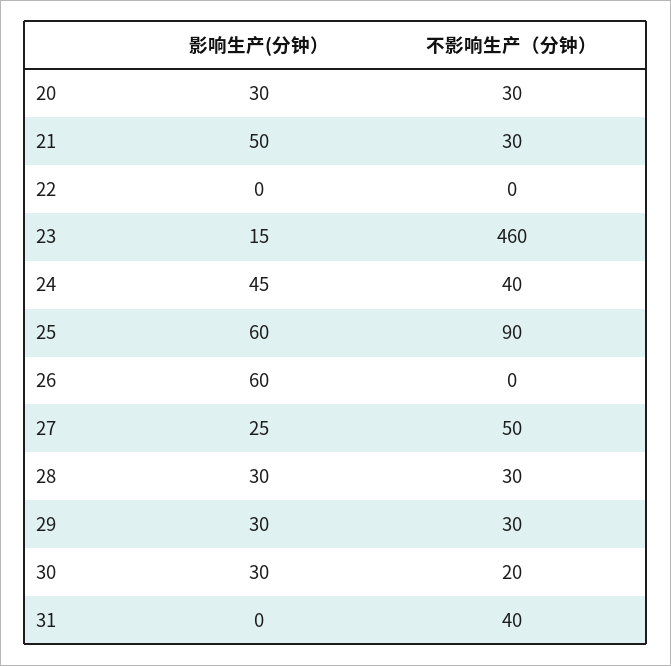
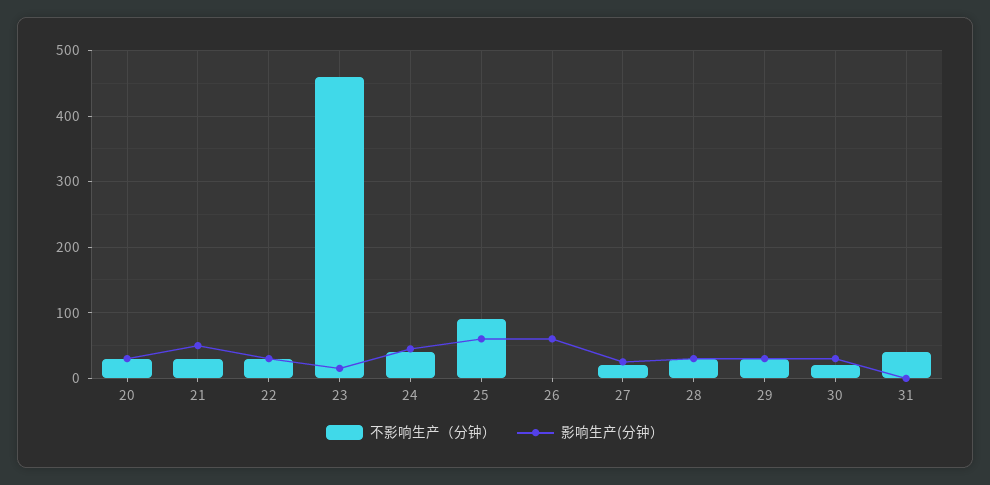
  {
    "影响生产(分钟）": {
      "20": 30,
      "21": 50,
-     "22": 0,
+     "22": 30,
      "23": 15,
      "24": 45,
      "25": 60,
      "26": 60,
      "27": 25,
      "28": 30,
      "29": 30,
      "30": 30,
      "31": 0
    },
    "不影响生产（分钟）": {
      "20": 30,
      "21": 30,
-     "22": 0,
+     "22": 30,
      "23": 460,
      "24": 40,
      "25": 90,
      "26": 0,
-     "27": 50,
+     "27": 20,
      "28": 30,
      "29": 30,
      "30": 20,
      "31": 40
    }
  }

